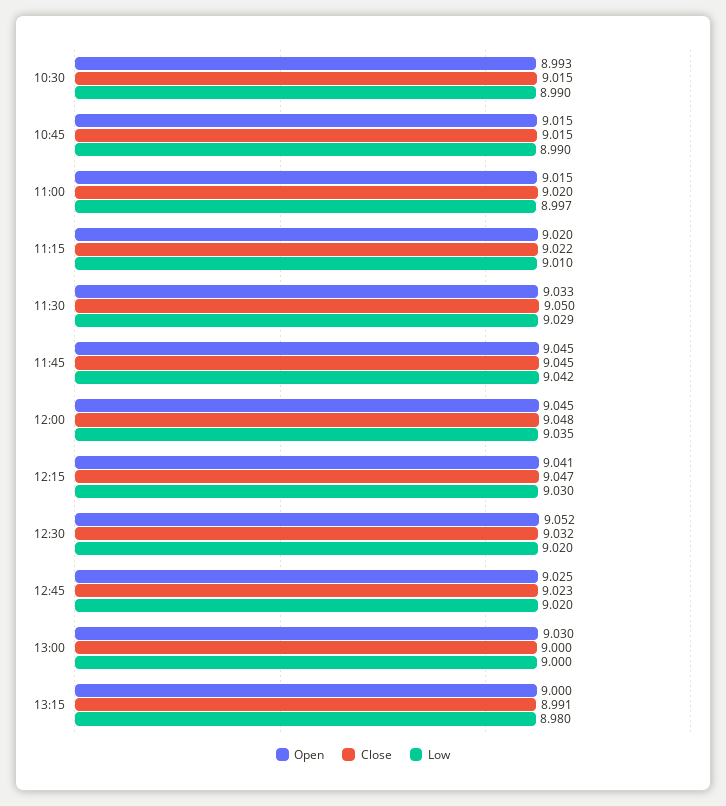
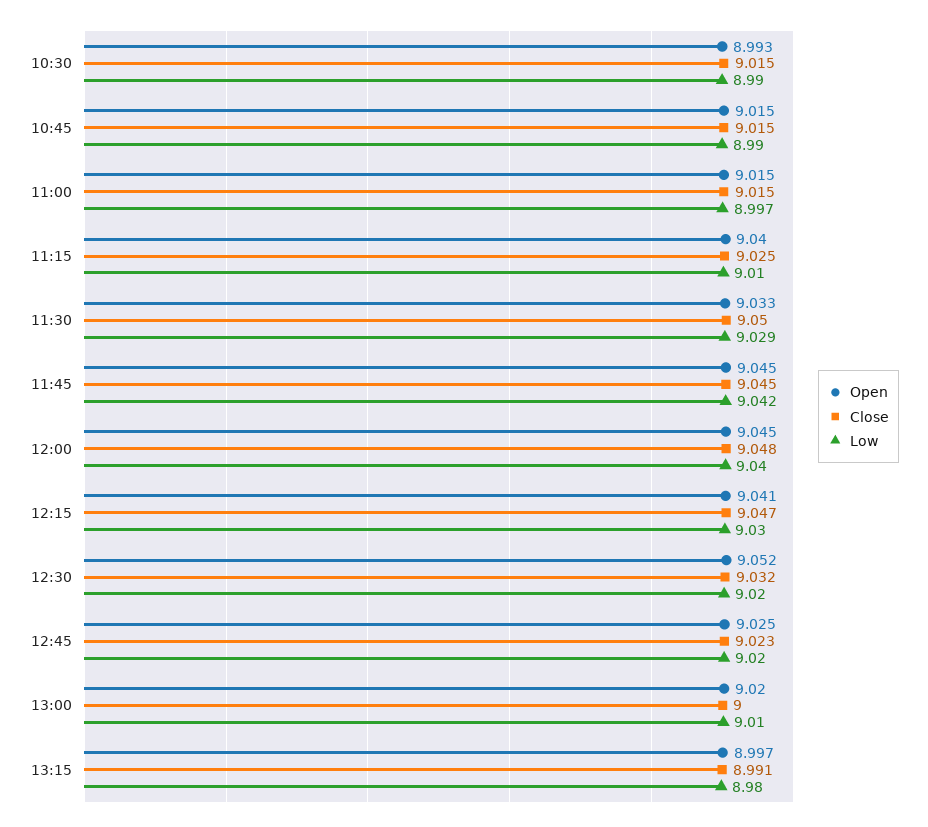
  {
    "Open": {
      "10:30": 8.993,
      "10:45": 9.015,
      "11:00": 9.015,
-     "11:15": 9.02,
+     "11:15": 9.04,
      "11:30": 9.033,
      "11:45": 9.045,
      "12:00": 9.045,
      "12:15": 9.041,
      "12:30": 9.052,
      "12:45": 9.025,
-     "13:00": 9.03,
+     "13:00": 9.02,
-     "13:15": 9
+     "13:15": 8.997
    },
    "Close": {
      "10:30": 9.015,
      "10:45": 9.015,
-     "11:00": 9.02,
+     "11:00": 9.015,
-     "11:15": 9.022,
+     "11:15": 9.025,
      "11:30": 9.05,
      "11:45": 9.045,
      "12:00": 9.048,
      "12:15": 9.047,
      "12:30": 9.032,
      "12:45": 9.023,
      "13:00": 9,
      "13:15": 8.991
    },
    "Low": {
      "10:30": 8.99,
      "10:45": 8.99,
      "11:00": 8.997,
      "11:15": 9.01,
      "11:30": 9.029,
      "11:45": 9.042,
-     "12:00": 9.035,
+     "12:00": 9.04,
      "12:15": 9.03,
      "12:30": 9.02,
      "12:45": 9.02,
-     "13:00": 9,
+     "13:00": 9.01,
      "13:15": 8.98
    }
  }

